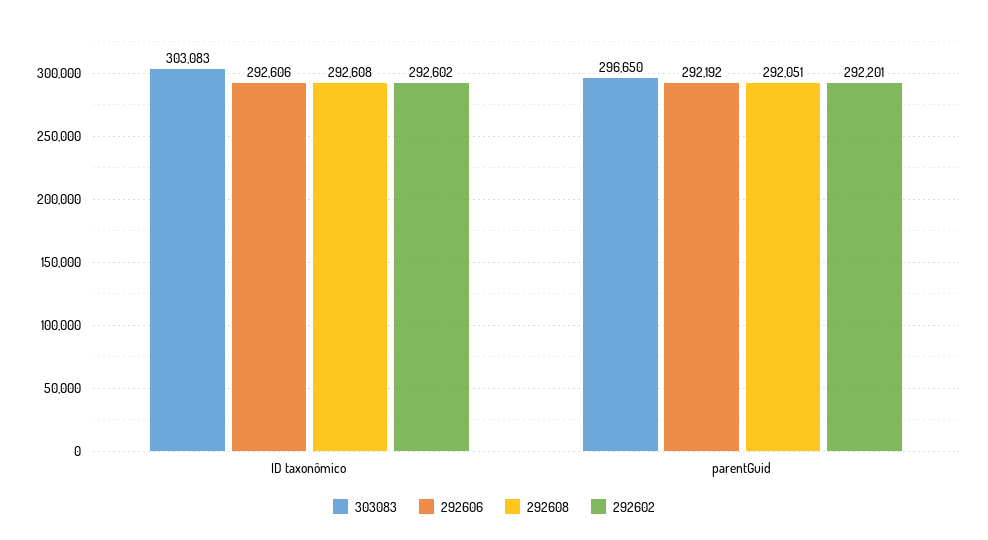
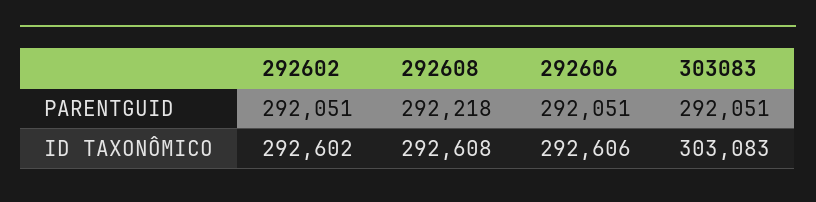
  {
    "303083": {
      "ID taxonômico": 303083,
-     "parentGuid": 296650
+     "parentGuid": 292051
    },
    "292606": {
      "ID taxonômico": 292606,
-     "parentGuid": 292192
+     "parentGuid": 292051
    },
    "292608": {
      "ID taxonômico": 292608,
-     "parentGuid": 292051
+     "parentGuid": 292218
    },
    "292602": {
      "ID taxonômico": 292602,
-     "parentGuid": 292201
+     "parentGuid": 292051
    }
  }

